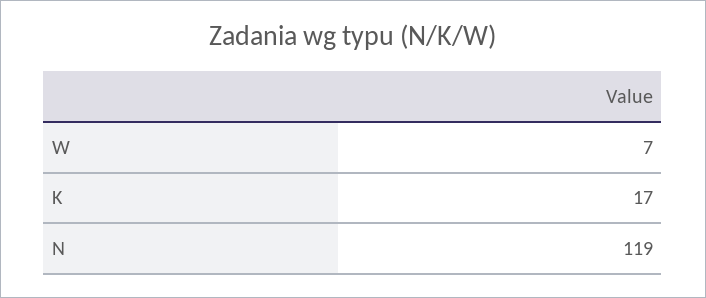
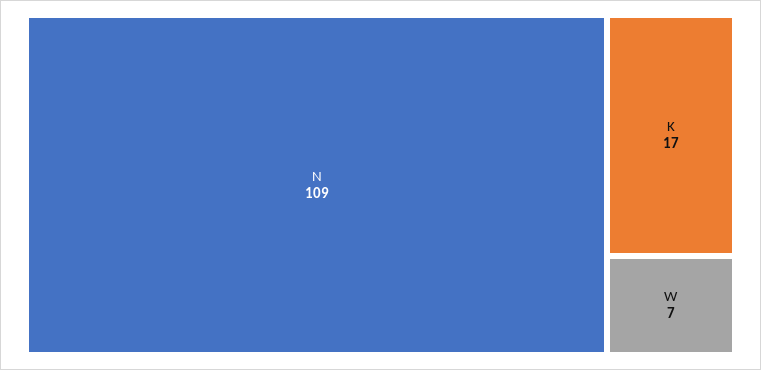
  {
    "W": 7,
    "K": 17,
-   "N": 119
+   "N": 109
  }

